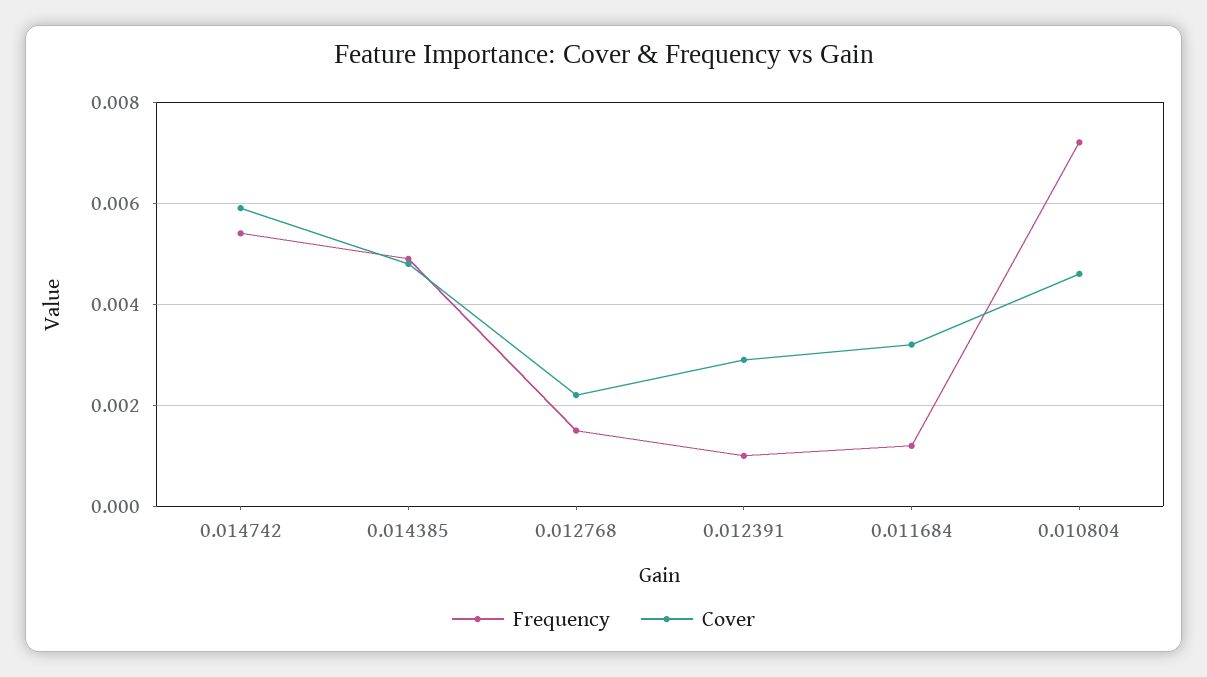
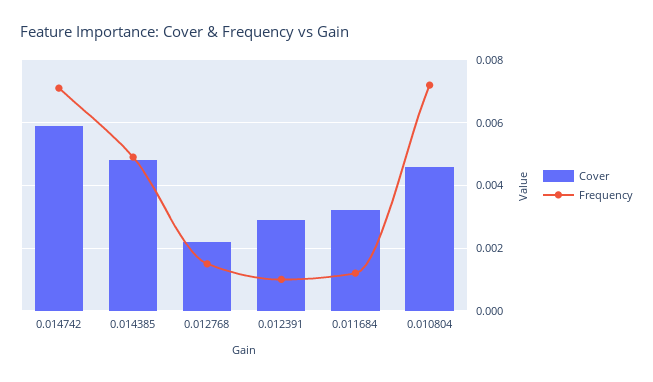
  {
    "Frequency": {
-     "0.014742": 0.0055,
+     "0.014742": 0.007,
      "0.014385": 0.005,
      "0.012768": 0.0015,
      "0.012391": 0.001,
      "0.011684": 0.001,
      "0.010804": 0.007
    },
    "Cover": {
      "0.014742": 0.006,
      "0.014385": 0.005,
      "0.012768": 0.002,
      "0.012391": 0.003,
      "0.011684": 0.003,
      "0.010804": 0.0045
    }
  }

